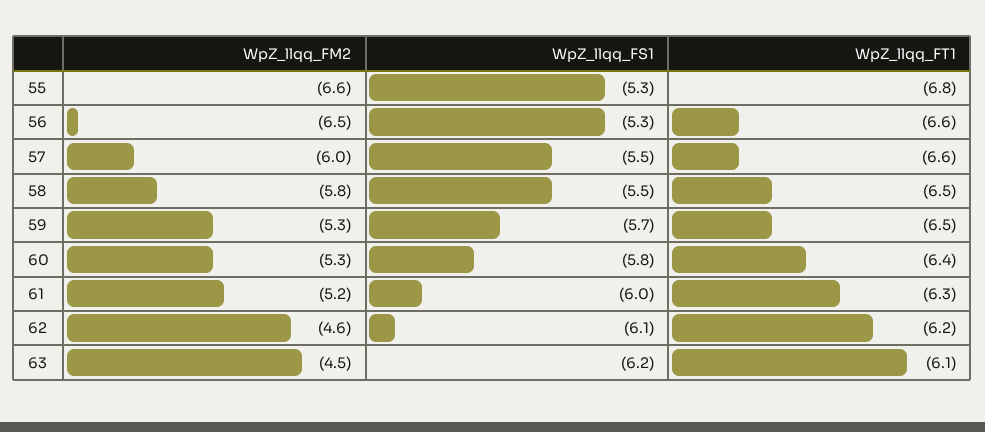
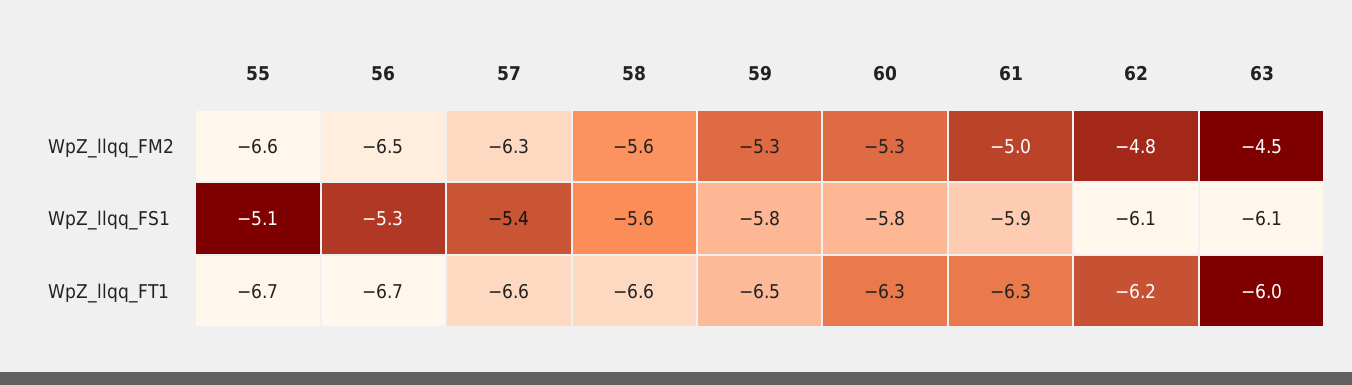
  {
    "WpZ_llqq_FM2": {
      "55": -6.6,
      "56": -6.5,
-     "57": -6,
+     "57": -6.3,
-     "58": -5.8,
+     "58": -5.6,
      "59": -5.3,
      "60": -5.3,
-     "61": -5.2,
+     "61": -5,
-     "62": -4.6,
+     "62": -4.8,
      "63": -4.5
    },
    "WpZ_llqq_FS1": {
-     "55": -5.3,
+     "55": -5.1,
      "56": -5.3,
-     "57": -5.5,
+     "57": -5.4,
-     "58": -5.5,
+     "58": -5.6,
-     "59": -5.7,
+     "59": -5.8,
      "60": -5.8,
-     "61": -6,
+     "61": -5.9,
      "62": -6.1,
-     "63": -6.2
+     "63": -6.1
    },
    "WpZ_llqq_FT1": {
-     "55": -6.8,
+     "55": -6.7,
-     "56": -6.6,
+     "56": -6.7,
      "57": -6.6,
-     "58": -6.5,
+     "58": -6.6,
      "59": -6.5,
-     "60": -6.4,
+     "60": -6.3,
      "61": -6.3,
      "62": -6.2,
-     "63": -6.1
+     "63": -6
    }
  }

